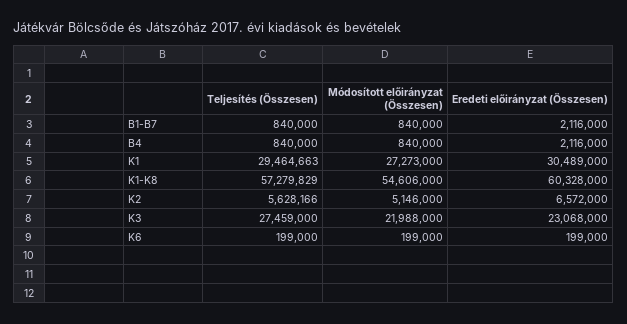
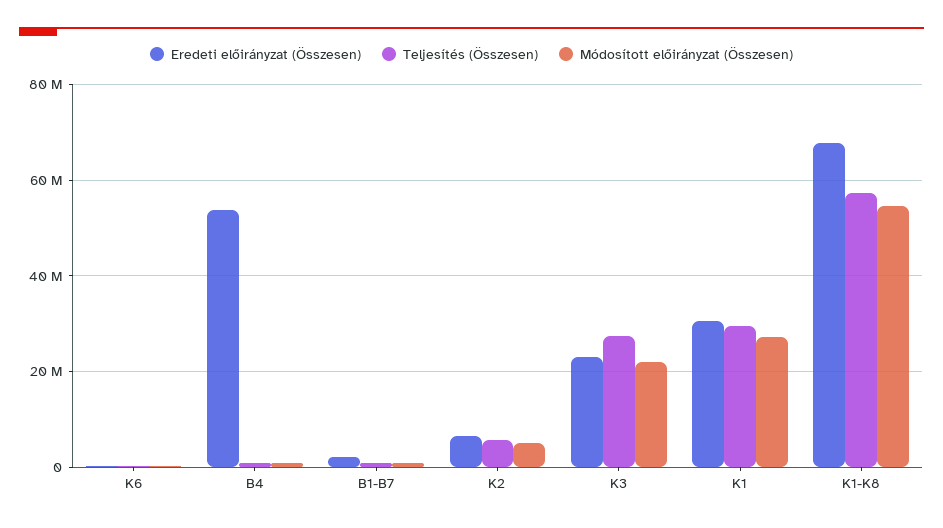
  {
    "Teljesítés (Összesen)": {
      "B1-B7": 840000,
      "B4": 840000,
      "K1": 29464663,
      "K1-K8": 57279829,
      "K2": 5628166,
      "K3": 27459000,
      "K6": 199000
    },
    "Módosított előirányzat (Összesen)": {
      "B1-B7": 840000,
      "B4": 840000,
      "K1": 27273000,
      "K1-K8": 54606000,
      "K2": 5146000,
      "K3": 21988000,
      "K6": 199000
    },
    "Eredeti előirányzat (Összesen)": {
      "B1-B7": 2116000,
-     "B4": 2116000,
+     "B4": 54000000,
      "K1": 30489000,
-     "K1-K8": 60328000,
+     "K1-K8": 68000000,
      "K2": 6572000,
      "K3": 23068000,
      "K6": 199000
    }
  }

